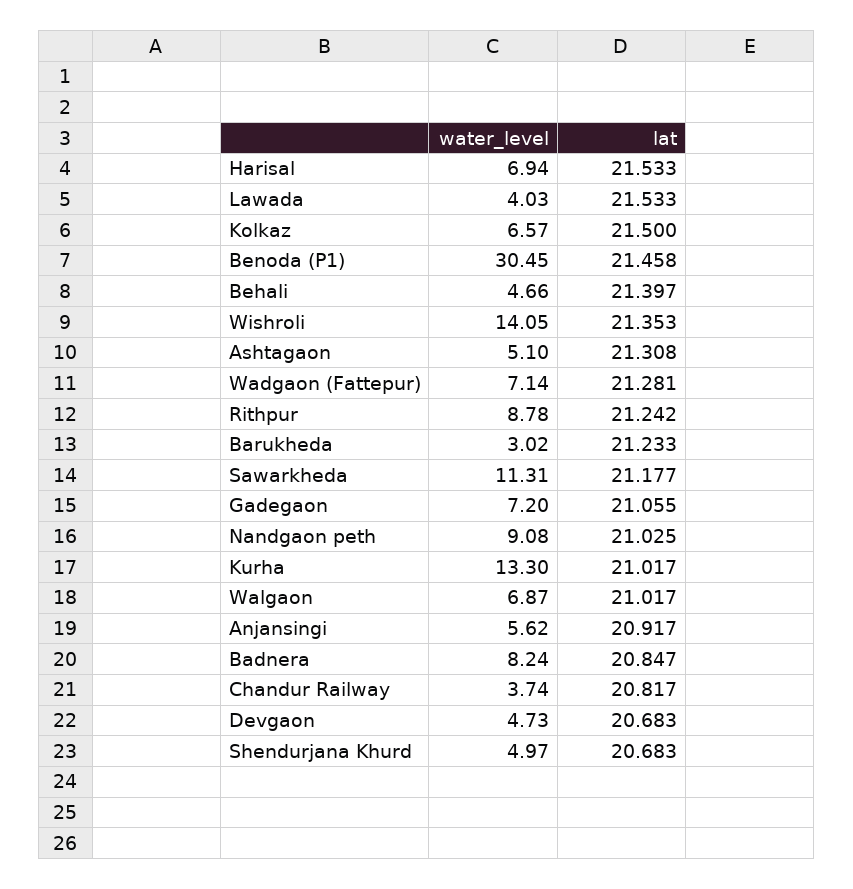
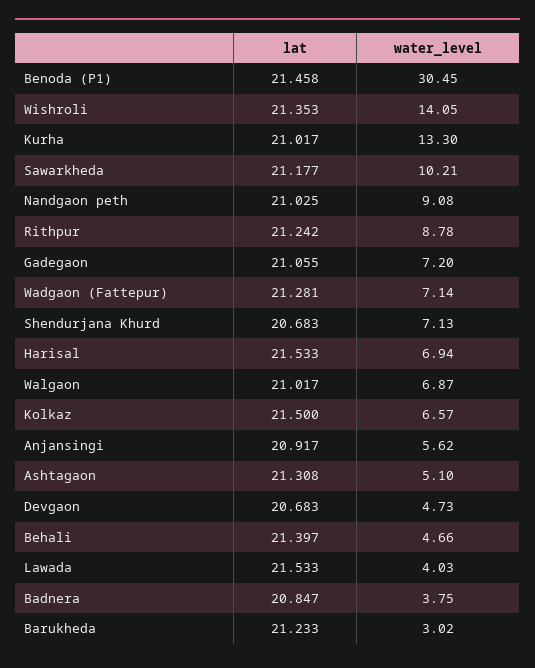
  {
    "water_level": {
      "Harisal": 6.94,
      "Lawada": 4.03,
      "Kolkaz": 6.57,
      "Benoda (P1)": 30.45,
      "Behali": 4.66,
      "Wishroli": 14.05,
      "Ashtagaon": 5.1,
      "Wadgaon (Fattepur)": 7.14,
      "Rithpur": 8.78,
      "Barukheda": 3.02,
-     "Sawarkheda": 11.31,
+     "Sawarkheda": 10.21,
      "Gadegaon": 7.2,
      "Nandgaon peth": 9.08,
      "Kurha": 13.3,
      "Walgaon": 6.87,
      "Anjansingi": 5.62,
-     "Badnera": 8.24,
+     "Badnera": 3.75,
-     "Chandur Railway": 3.74,
      "Devgaon": 4.73,
-     "Shendurjana Khurd": 4.97
+     "Shendurjana Khurd": 7.13
    },
    "lat": {
      "Harisal": 21.533,
      "Lawada": 21.533,
      "Kolkaz": 21.5,
      "Benoda (P1)": 21.458,
      "Behali": 21.397,
      "Wishroli": 21.353,
      "Ashtagaon": 21.308,
      "Wadgaon (Fattepur)": 21.281,
      "Rithpur": 21.242,
      "Barukheda": 21.233,
      "Sawarkheda": 21.177,
      "Gadegaon": 21.055,
      "Nandgaon peth": 21.025,
      "Kurha": 21.017,
      "Walgaon": 21.017,
      "Anjansingi": 20.917,
      "Badnera": 20.847,
-     "Chandur Railway": 20.817,
      "Devgaon": 20.683,
      "Shendurjana Khurd": 20.683
    }
  }

